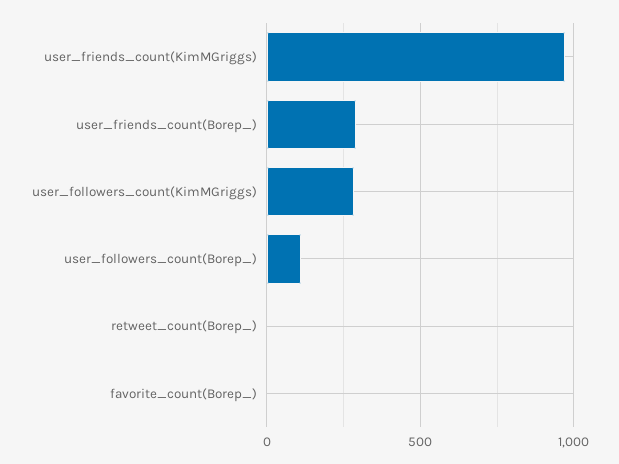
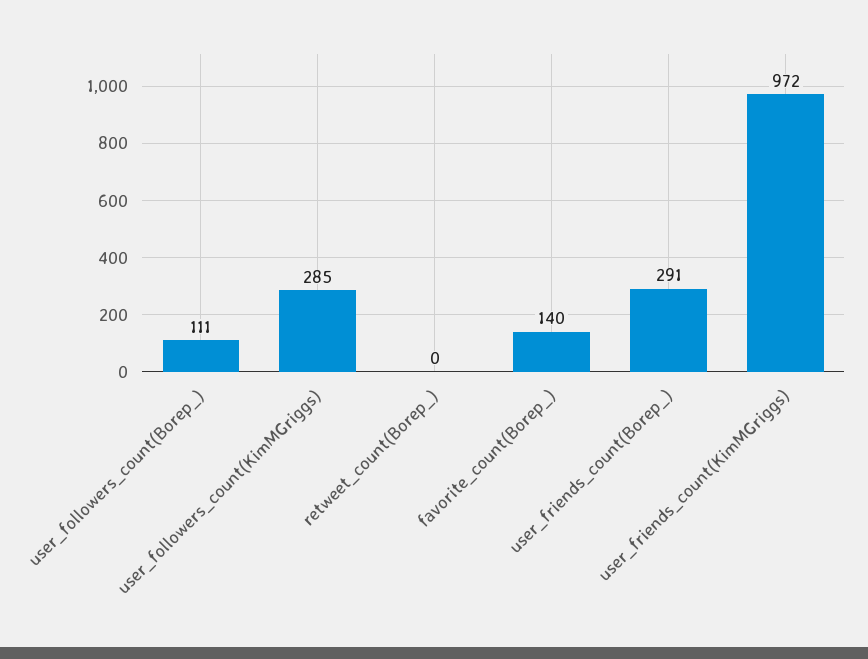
  {
    "user_friends_count(KimMGriggs)": 972,
    "user_friends_count(Borep_)": 291,
    "user_followers_count(KimMGriggs)": 285,
    "user_followers_count(Borep_)": 111,
    "retweet_count(Borep_)": 0,
-   "favorite_count(Borep_)": 0
+   "favorite_count(Borep_)": 140
  }

